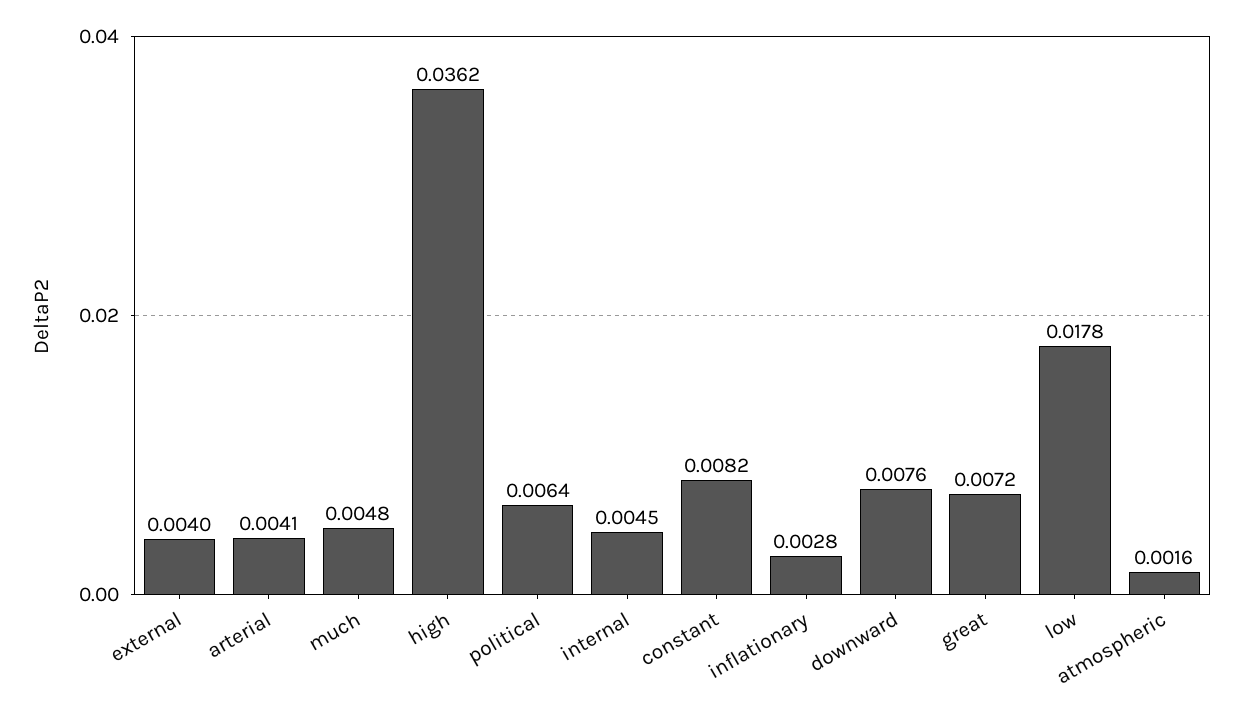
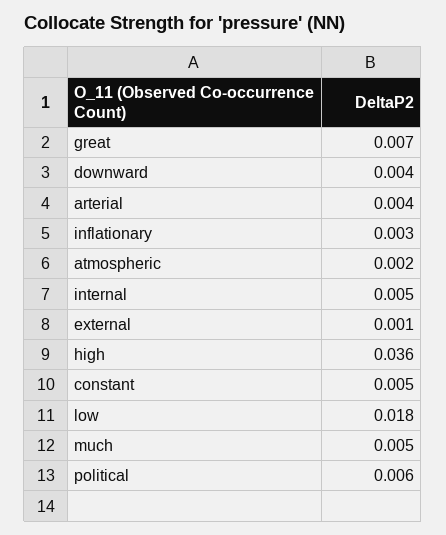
  {
-   "external": 0.004,
+   "external": 0.001,
    "arterial": 0.0041,
    "much": 0.0048,
    "high": 0.0362,
    "political": 0.0064,
    "internal": 0.0045,
-   "constant": 0.0082,
+   "constant": 0.005,
    "inflationary": 0.0028,
-   "downward": 0.0076,
+   "downward": 0.004,
    "great": 0.0072,
    "low": 0.0178,
    "atmospheric": 0.0016
  }

